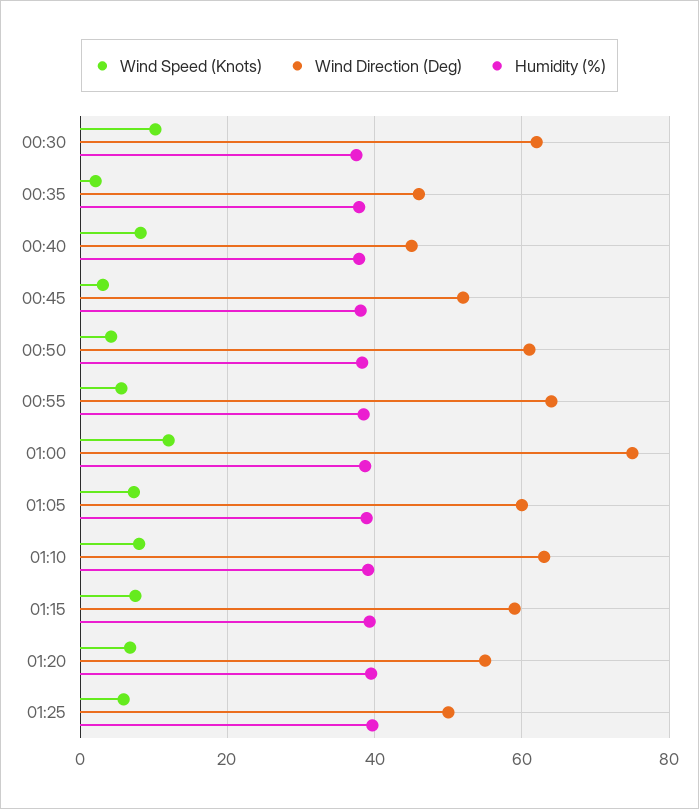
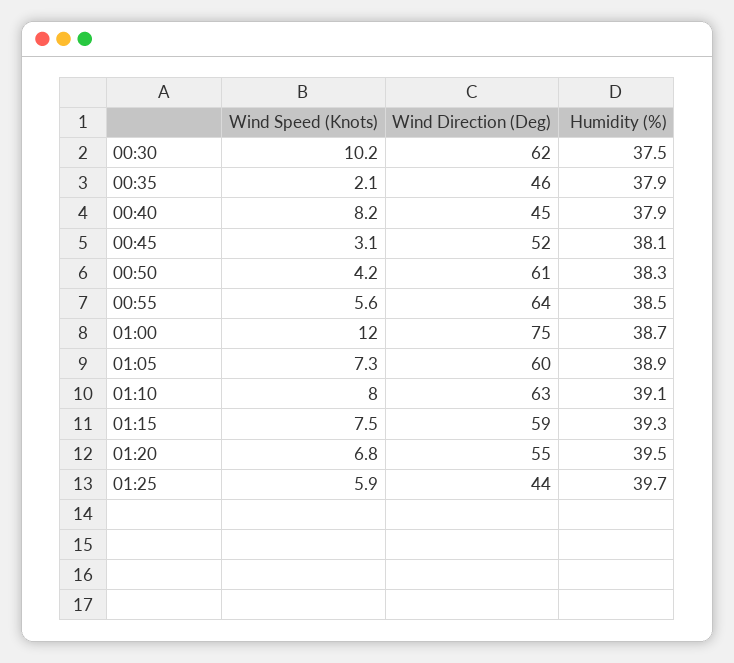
  {
    "Wind Speed (Knots)": {
      "00:30": 10.2,
      "00:35": 2.1,
      "00:40": 8.2,
      "00:45": 3.1,
      "00:50": 4.2,
      "00:55": 5.6,
      "01:00": 12,
      "01:05": 7.3,
      "01:10": 8,
      "01:15": 7.5,
      "01:20": 6.8,
      "01:25": 5.9
    },
    "Wind Direction (Deg)": {
      "00:30": 62,
      "00:35": 46,
      "00:40": 45,
      "00:45": 52,
      "00:50": 61,
      "00:55": 64,
      "01:00": 75,
      "01:05": 60,
      "01:10": 63,
      "01:15": 59,
      "01:20": 55,
-     "01:25": 50
+     "01:25": 44
    },
    "Humidity (%)": {
      "00:30": 37.5,
      "00:35": 37.9,
      "00:40": 37.9,
      "00:45": 38.1,
      "00:50": 38.3,
      "00:55": 38.5,
      "01:00": 38.7,
      "01:05": 38.9,
      "01:10": 39.1,
      "01:15": 39.3,
      "01:20": 39.5,
      "01:25": 39.7
    }
  }

